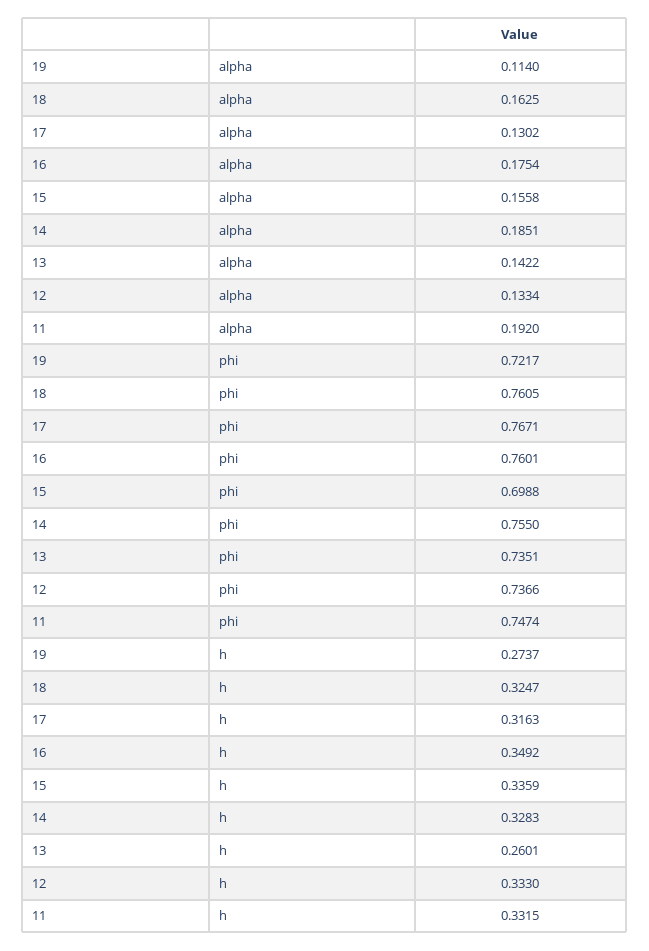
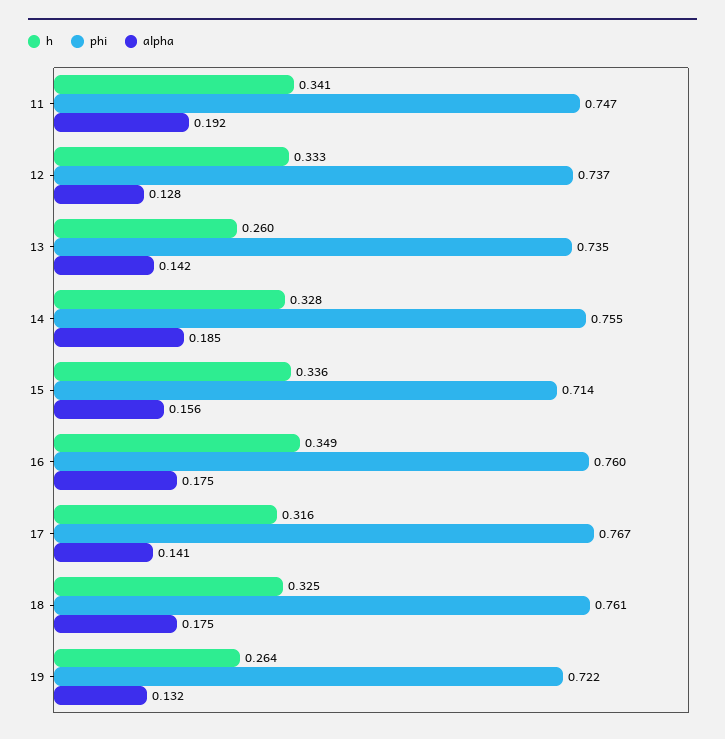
  {
    "alpha": {
-     "19": 0.114,
+     "19": 0.132,
-     "18": 0.1625,
+     "18": 0.175,
-     "17": 0.1302,
+     "17": 0.141,
      "16": 0.1754,
      "15": 0.1558,
      "14": 0.1851,
      "13": 0.1422,
-     "12": 0.1334,
+     "12": 0.128,
      "11": 0.192
    },
    "phi": {
      "19": 0.7217,
      "18": 0.7605,
      "17": 0.7671,
      "16": 0.7601,
-     "15": 0.6988,
+     "15": 0.714,
      "14": 0.755,
      "13": 0.7351,
      "12": 0.7366,
      "11": 0.7474
    },
    "h": {
-     "19": 0.2737,
+     "19": 0.264,
      "18": 0.3247,
      "17": 0.3163,
      "16": 0.3492,
      "15": 0.3359,
      "14": 0.3283,
      "13": 0.2601,
      "12": 0.333,
-     "11": 0.3315
+     "11": 0.341
    }
  }

